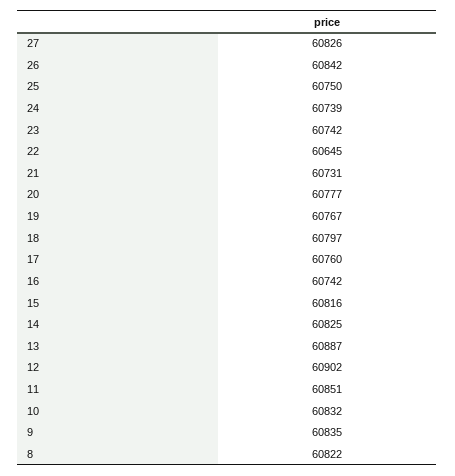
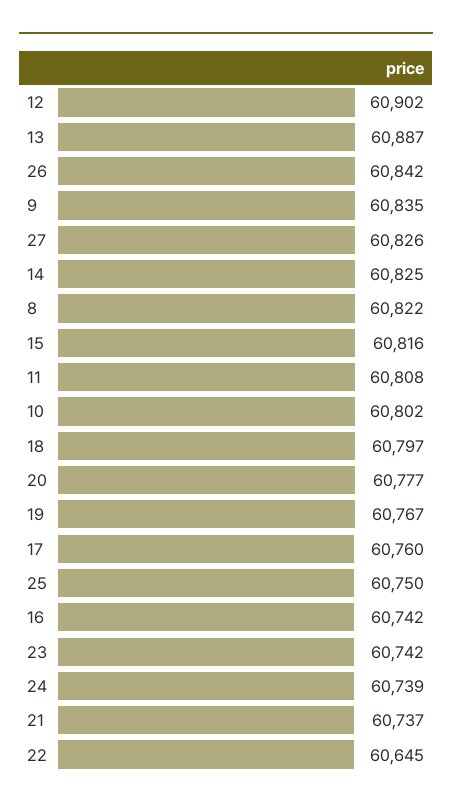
  {
    "27": 60826,
    "26": 60842,
    "25": 60750,
    "24": 60739,
    "23": 60742,
    "22": 60645,
-   "21": 60731,
+   "21": 60737,
    "20": 60777,
    "19": 60767,
    "18": 60797,
    "17": 60760,
    "16": 60742,
    "15": 60816,
    "14": 60825,
    "13": 60887,
    "12": 60902,
-   "11": 60851,
+   "11": 60808,
-   "10": 60832,
+   "10": 60802,
    "9": 60835,
    "8": 60822
  }

